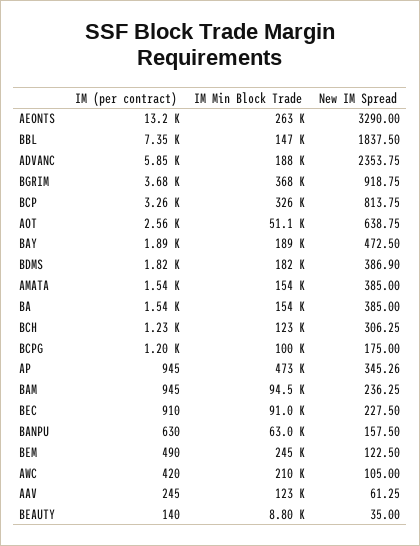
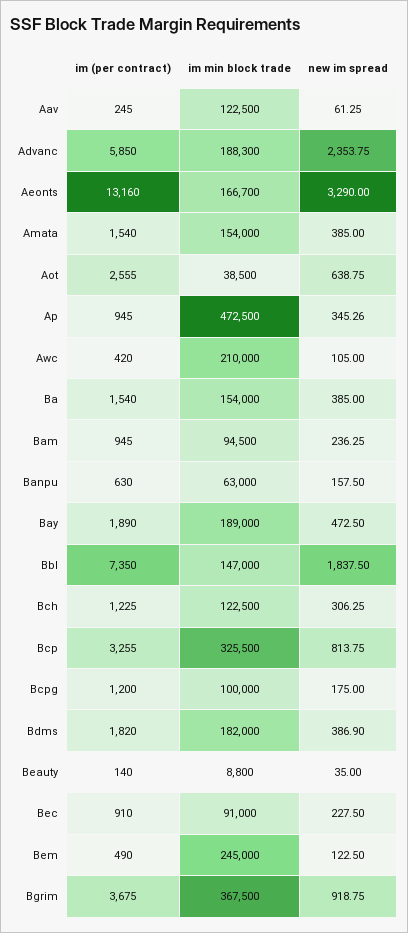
  {
    "IM (per contract)": {
      "AEONTS": 13160,
      "BBL": 7350,
      "ADVANC": 5850,
      "BGRIM": 3675,
      "BCP": 3255,
      "AOT": 2555,
      "BAY": 1890,
      "BDMS": 1820,
      "AMATA": 1540,
      "BA": 1540,
      "BCH": 1225,
      "BCPG": 1200,
      "AP": 945,
      "BAM": 945,
      "BEC": 910,
      "BANPU": 630,
      "BEM": 490,
      "AWC": 420,
      "AAV": 245,
      "BEAUTY": 140
    },
    "IM Min Block Trade": {
-     "AEONTS": 263000,
+     "AEONTS": 166700,
      "BBL": 147000,
      "ADVANC": 188300,
      "BGRIM": 367500,
      "BCP": 325500,
-     "AOT": 51100,
+     "AOT": 38500,
      "BAY": 189000,
      "BDMS": 182000,
      "AMATA": 154000,
      "BA": 154000,
      "BCH": 122500,
      "BCPG": 100000,
      "AP": 472500,
      "BAM": 94500,
      "BEC": 91000,
      "BANPU": 63000,
      "BEM": 245000,
      "AWC": 210000,
      "AAV": 122500,
      "BEAUTY": 8800
    },
    "New IM Spread": {
      "AEONTS": 3290,
      "BBL": 1837.5,
      "ADVANC": 2353.75,
      "BGRIM": 918.75,
      "BCP": 813.75,
      "AOT": 638.75,
      "BAY": 472.5,
      "BDMS": 386.9,
      "AMATA": 385,
      "BA": 385,
      "BCH": 306.25,
      "BCPG": 175,
      "AP": 345.26,
      "BAM": 236.25,
      "BEC": 227.5,
      "BANPU": 157.5,
      "BEM": 122.5,
      "AWC": 105,
      "AAV": 61.25,
      "BEAUTY": 35
    }
  }

